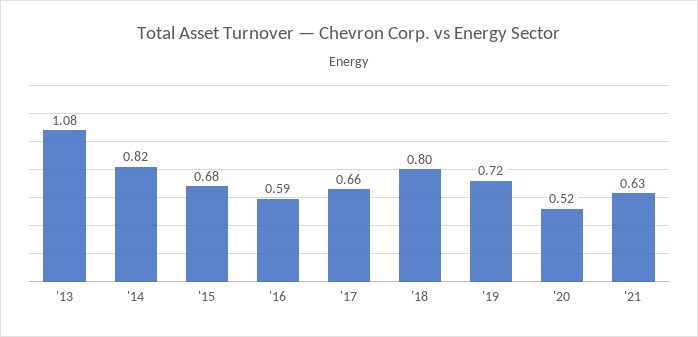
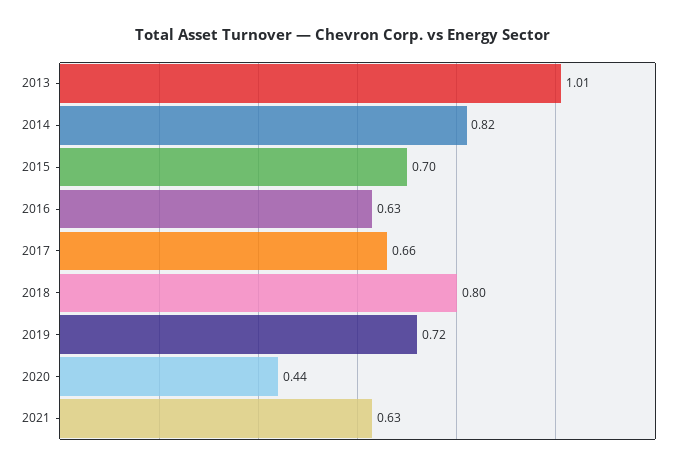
  {
-   "'13": 1.08,
+   "'13": 1.01,
    "'14": 0.82,
-   "'15": 0.68,
+   "'15": 0.7,
-   "'16": 0.59,
+   "'16": 0.63,
    "'17": 0.66,
    "'18": 0.8,
    "'19": 0.72,
-   "'20": 0.52,
+   "'20": 0.44,
    "'21": 0.63
  }

